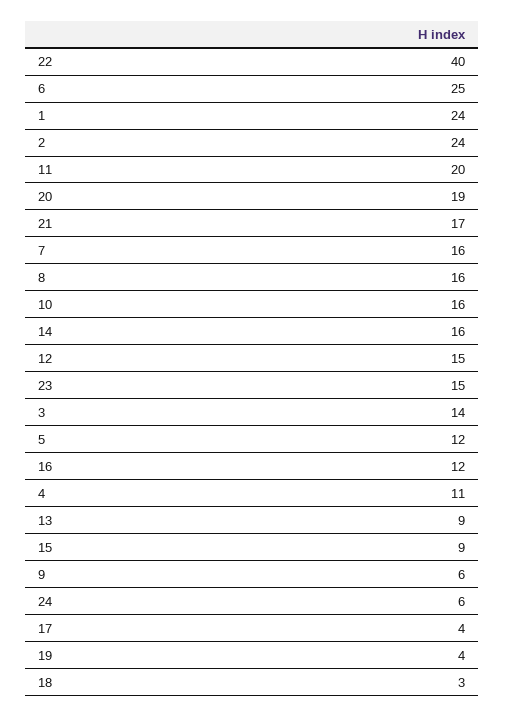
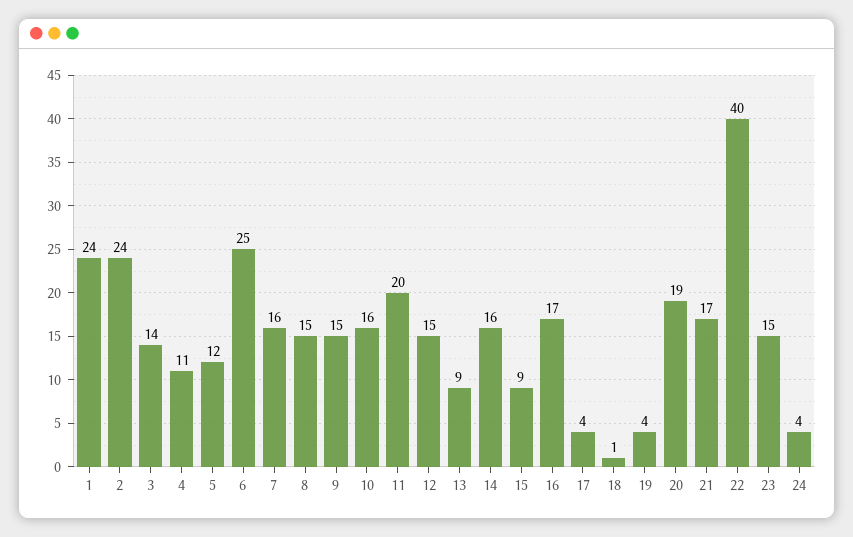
  {
    "22": 40,
    "6": 25,
    "1": 24,
    "2": 24,
    "11": 20,
    "20": 19,
    "21": 17,
    "7": 16,
-   "8": 16,
+   "8": 15,
    "10": 16,
    "14": 16,
    "12": 15,
    "23": 15,
    "3": 14,
    "5": 12,
-   "16": 12,
+   "16": 17,
    "4": 11,
    "13": 9,
    "15": 9,
-   "9": 6,
+   "9": 15,
-   "24": 6,
+   "24": 4,
    "17": 4,
    "19": 4,
-   "18": 3
+   "18": 1
  }

